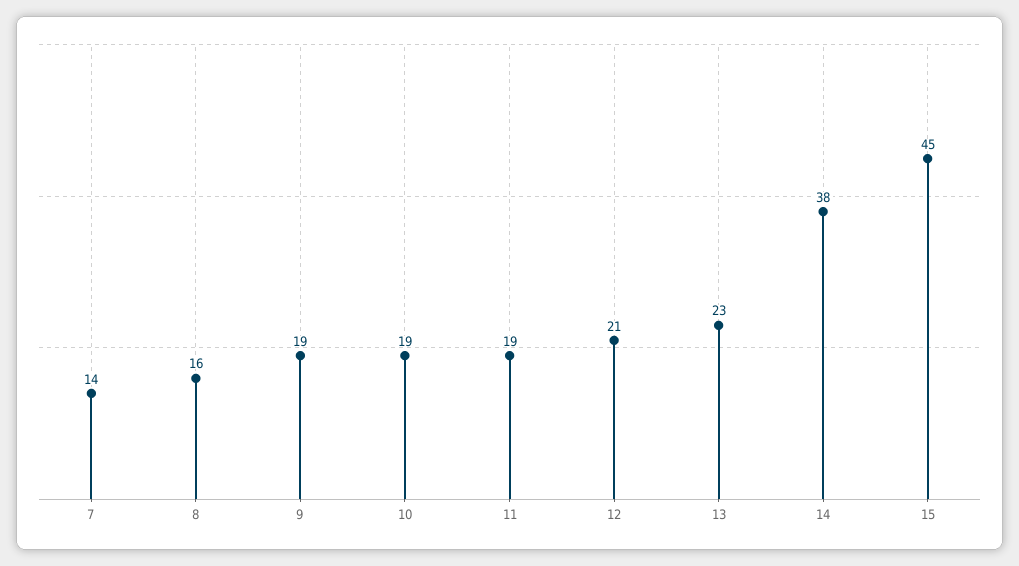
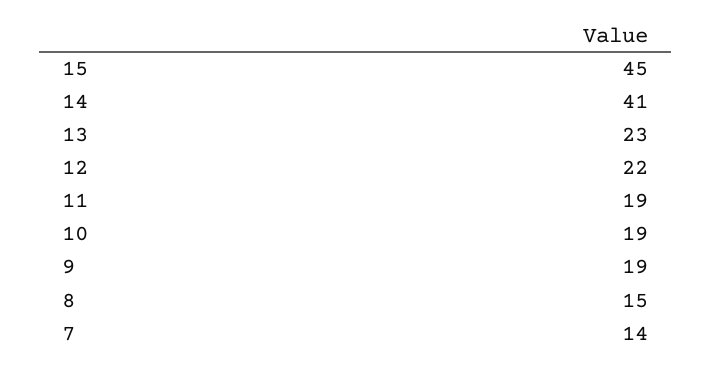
  {
    "7": 14,
-   "8": 16,
+   "8": 15,
    "9": 19,
    "10": 19,
    "11": 19,
-   "12": 21,
+   "12": 22,
    "13": 23,
-   "14": 38,
+   "14": 41,
    "15": 45
  }

